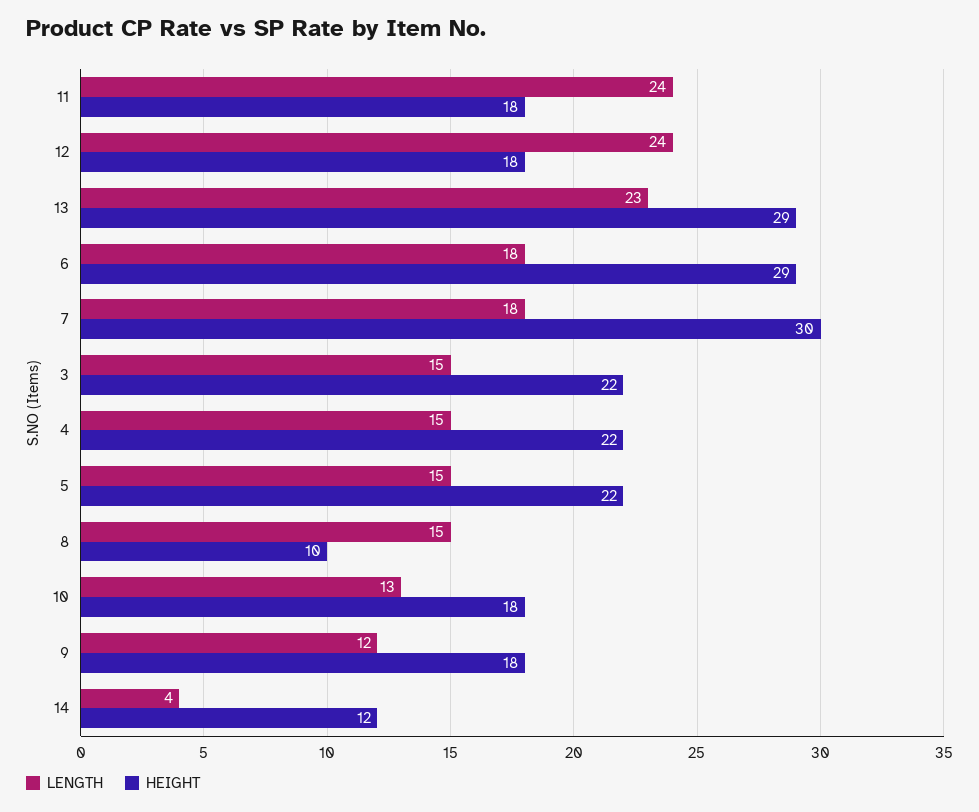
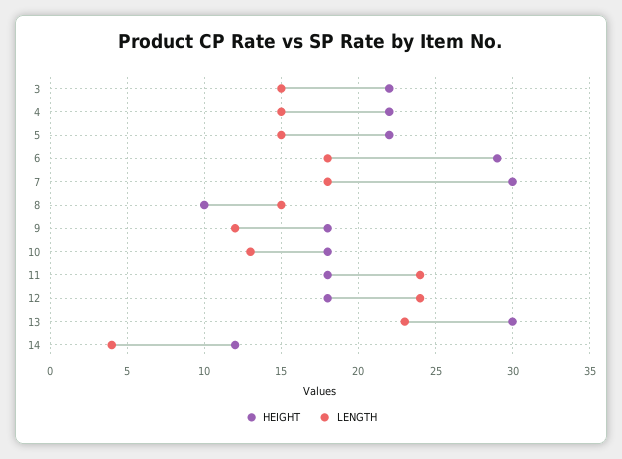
  {
    "LENGTH": {
      "11": 24,
      "12": 24,
      "13": 23,
      "6": 18,
      "7": 18,
      "3": 15,
      "4": 15,
      "5": 15,
      "8": 15,
      "10": 13,
      "9": 12,
      "14": 4
    },
    "HEIGHT": {
      "11": 18,
      "12": 18,
-     "13": 29,
+     "13": 30,
      "6": 29,
      "7": 30,
      "3": 22,
      "4": 22,
      "5": 22,
      "8": 10,
      "10": 18,
      "9": 18,
      "14": 12
    }
  }

